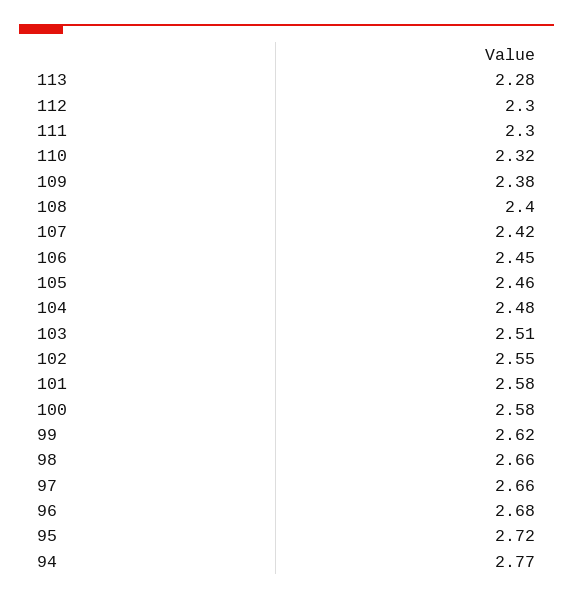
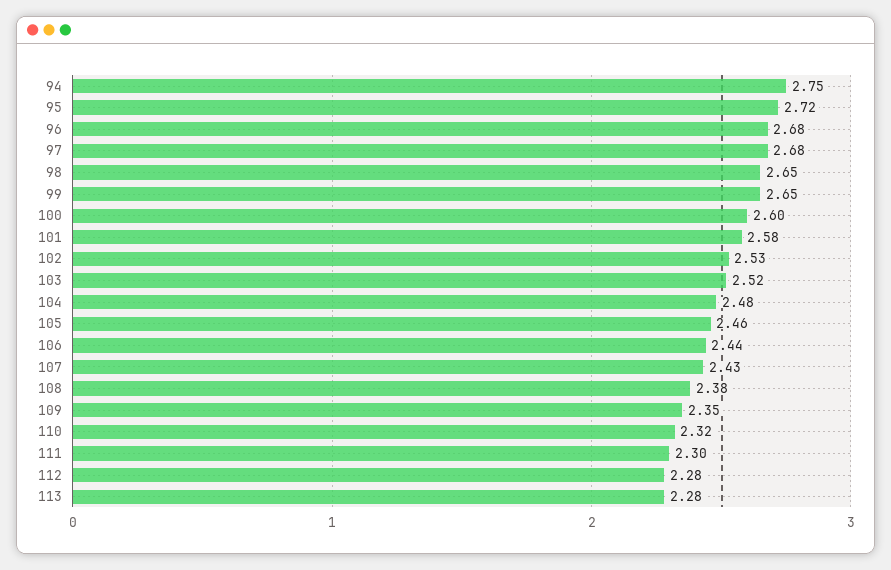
  {
    "113": 2.28,
-   "112": 2.3,
+   "112": 2.28,
    "111": 2.3,
    "110": 2.32,
-   "109": 2.38,
+   "109": 2.35,
-   "108": 2.4,
+   "108": 2.38,
-   "107": 2.42,
+   "107": 2.43,
-   "106": 2.45,
+   "106": 2.44,
    "105": 2.46,
    "104": 2.48,
-   "103": 2.51,
+   "103": 2.52,
-   "102": 2.55,
+   "102": 2.53,
    "101": 2.58,
-   "100": 2.58,
+   "100": 2.6,
-   "99": 2.62,
+   "99": 2.65,
-   "98": 2.66,
+   "98": 2.65,
-   "97": 2.66,
+   "97": 2.68,
    "96": 2.68,
    "95": 2.72,
-   "94": 2.77
+   "94": 2.75
  }

